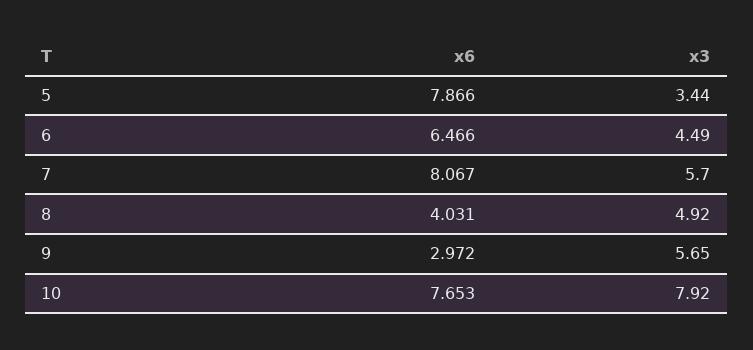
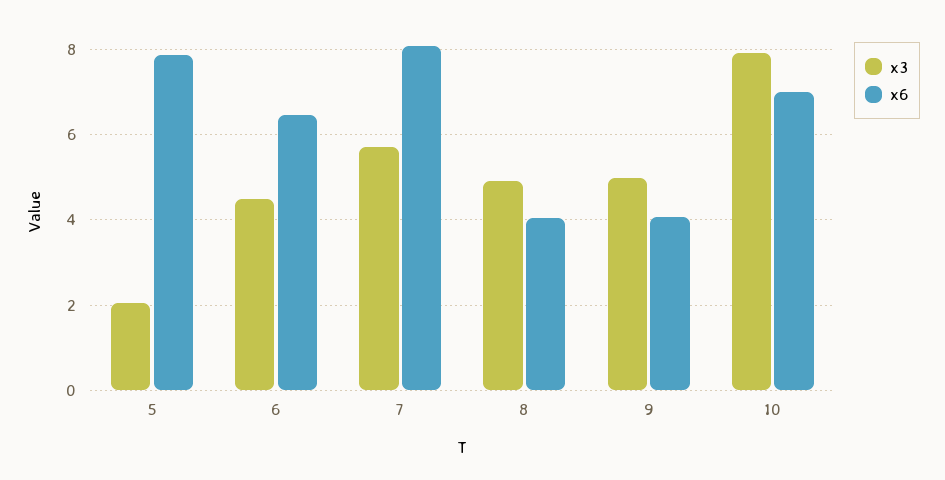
  {
    "x6": {
      "5": 7.866,
      "6": 6.466,
      "7": 8.067,
      "8": 4.031,
-     "9": 2.972,
+     "9": 4,
-     "10": 7.653
+     "10": 7
    },
    "x3": {
-     "5": 3.44,
+     "5": 2,
      "6": 4.49,
      "7": 5.7,
      "8": 4.92,
-     "9": 5.65,
+     "9": 5,
      "10": 7.92
    }
  }

